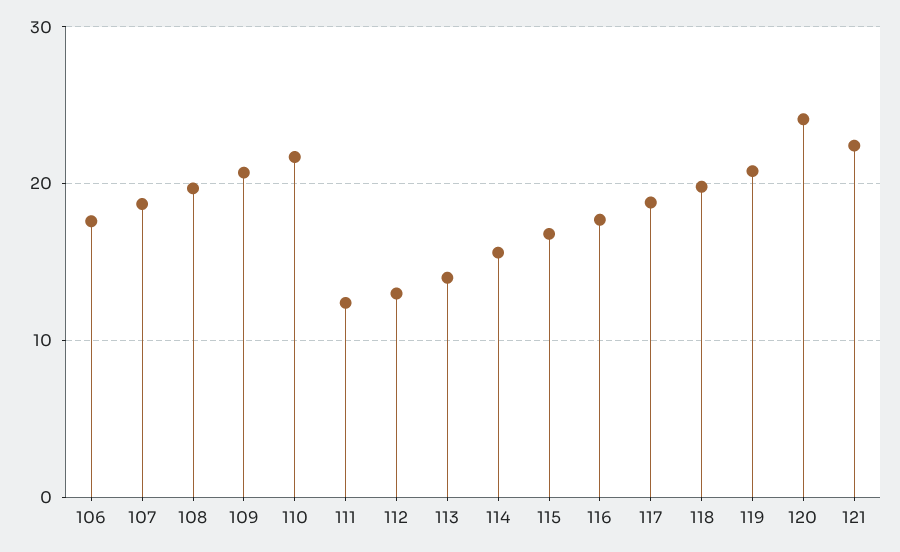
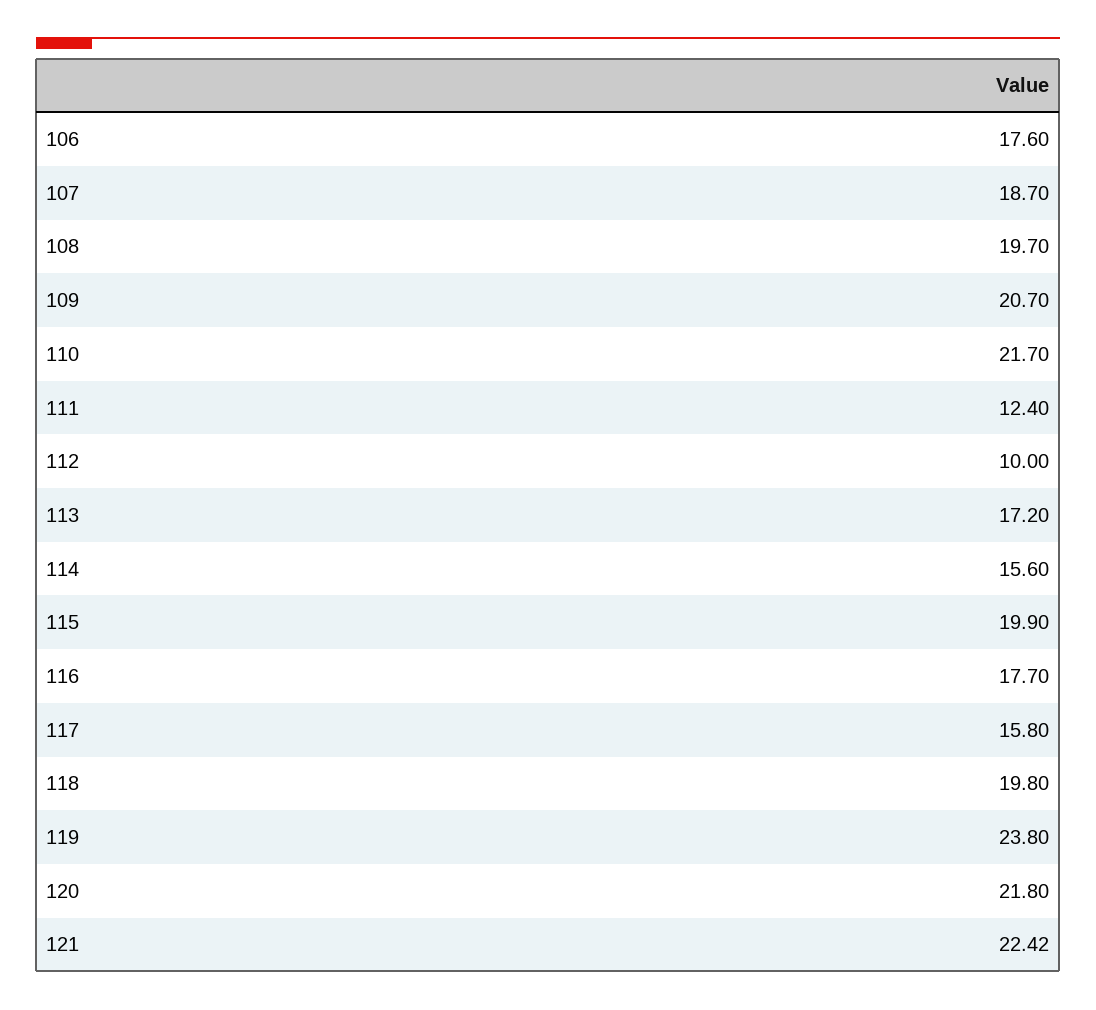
  {
    "106": 17.6,
    "107": 18.7,
    "108": 19.7,
    "109": 20.7,
    "110": 21.7,
    "111": 12.4,
-   "112": 13,
+   "112": 10,
-   "113": 14,
+   "113": 17.2,
    "114": 15.6,
-   "115": 17,
+   "115": 19.9,
    "116": 17.7,
-   "117": 19,
+   "117": 15.8,
    "118": 19.8,
-   "119": 21,
+   "119": 23.8,
-   "120": 24,
+   "120": 21.8,
    "121": 22.42
  }

